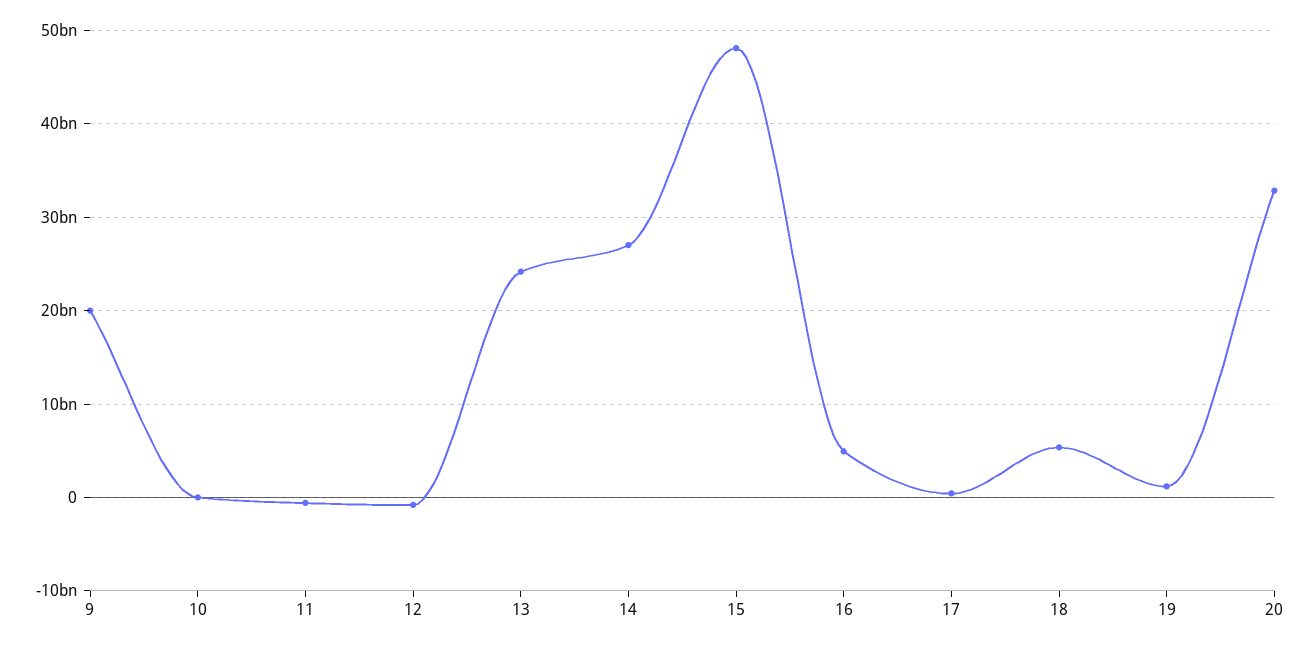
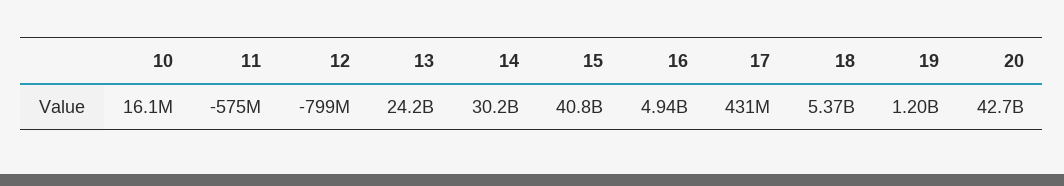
  {
-   "9": 20000000000,
    "10": 16100000,
    "11": -575000000,
    "12": -799000000,
    "13": 24200000000,
-   "14": 27000000000,
+   "14": 30200000000,
-   "15": 48000000000,
+   "15": 40800000000,
    "16": 4940000000,
    "17": 431000000,
    "18": 5370000000,
    "19": 1200000000,
-   "20": 33000000000
+   "20": 42700000000
  }

